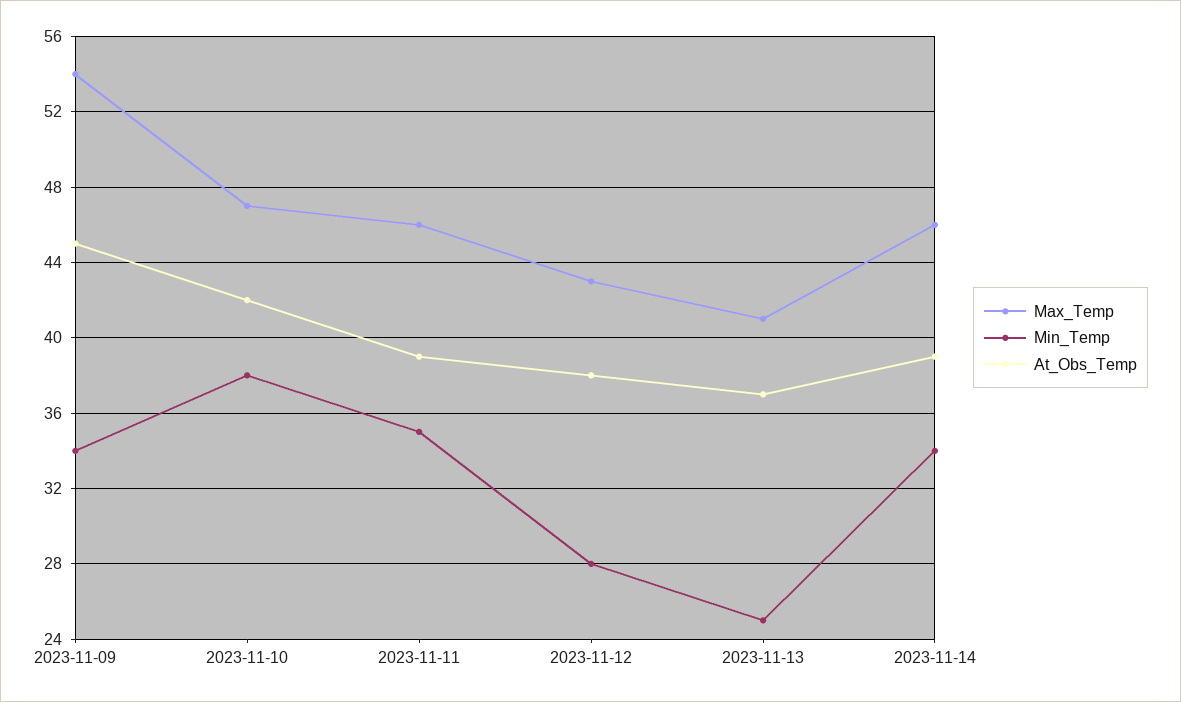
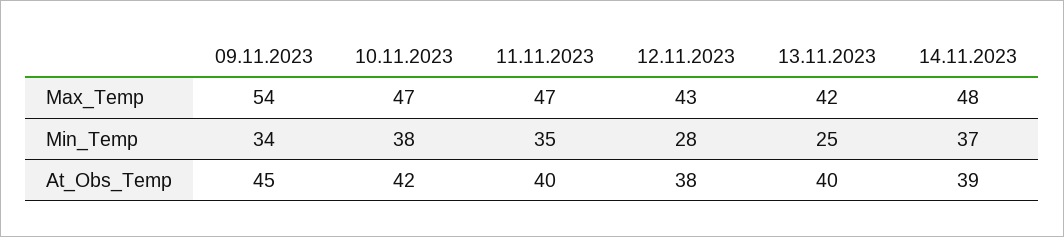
  {
    "Max_Temp": {
      "2023-11-09": 54,
      "2023-11-10": 47,
-     "2023-11-11": 46,
+     "2023-11-11": 47,
      "2023-11-12": 43,
-     "2023-11-13": 41,
+     "2023-11-13": 42,
-     "2023-11-14": 46
+     "2023-11-14": 48
    },
    "Min_Temp": {
      "2023-11-09": 34,
      "2023-11-10": 38,
      "2023-11-11": 35,
      "2023-11-12": 28,
      "2023-11-13": 25,
-     "2023-11-14": 34
+     "2023-11-14": 37
    },
    "At_Obs_Temp": {
      "2023-11-09": 45,
      "2023-11-10": 42,
-     "2023-11-11": 39,
+     "2023-11-11": 40,
      "2023-11-12": 38,
-     "2023-11-13": 37,
+     "2023-11-13": 40,
      "2023-11-14": 39
    }
  }

